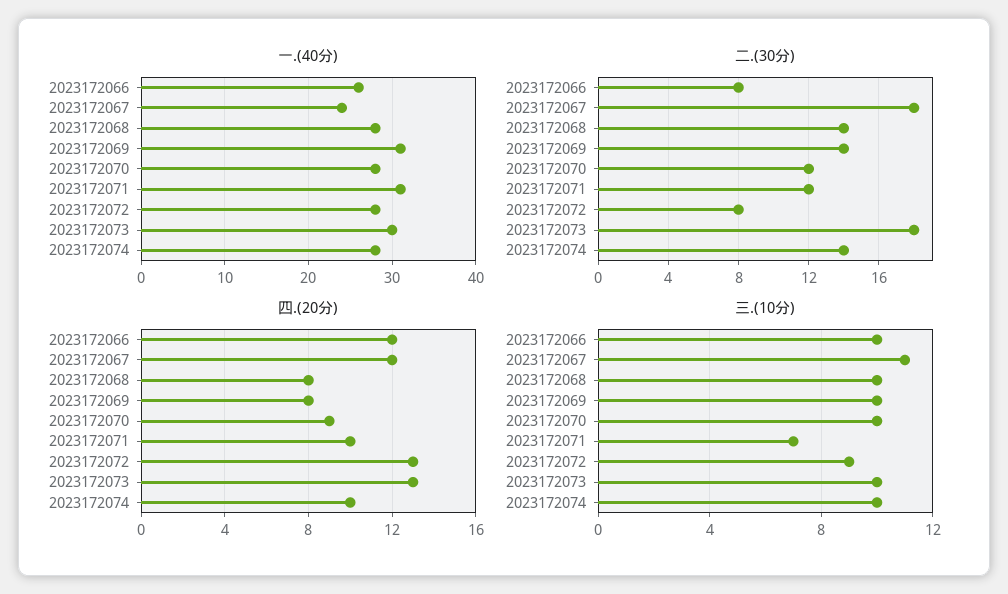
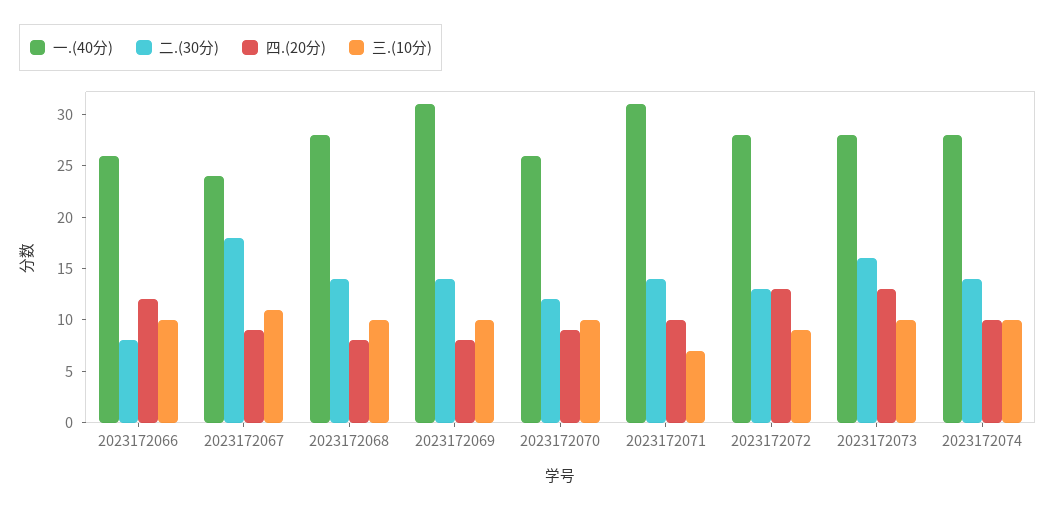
  {
    "一.(40分)": {
      "2023172066": 26,
      "2023172067": 24,
      "2023172068": 28,
      "2023172069": 31,
-     "2023172070": 28,
+     "2023172070": 26,
      "2023172071": 31,
      "2023172072": 28,
-     "2023172073": 30,
+     "2023172073": 28,
      "2023172074": 28
    },
    "二.(30分)": {
      "2023172066": 8,
      "2023172067": 18,
      "2023172068": 14,
      "2023172069": 14,
      "2023172070": 12,
-     "2023172071": 12,
+     "2023172071": 14,
-     "2023172072": 8,
+     "2023172072": 13,
-     "2023172073": 18,
+     "2023172073": 16,
      "2023172074": 14
    },
    "四.(20分)": {
      "2023172066": 12,
-     "2023172067": 12,
+     "2023172067": 9,
      "2023172068": 8,
      "2023172069": 8,
      "2023172070": 9,
      "2023172071": 10,
      "2023172072": 13,
      "2023172073": 13,
      "2023172074": 10
    },
    "三.(10分)": {
      "2023172066": 10,
      "2023172067": 11,
      "2023172068": 10,
      "2023172069": 10,
      "2023172070": 10,
      "2023172071": 7,
      "2023172072": 9,
      "2023172073": 10,
      "2023172074": 10
    }
  }

